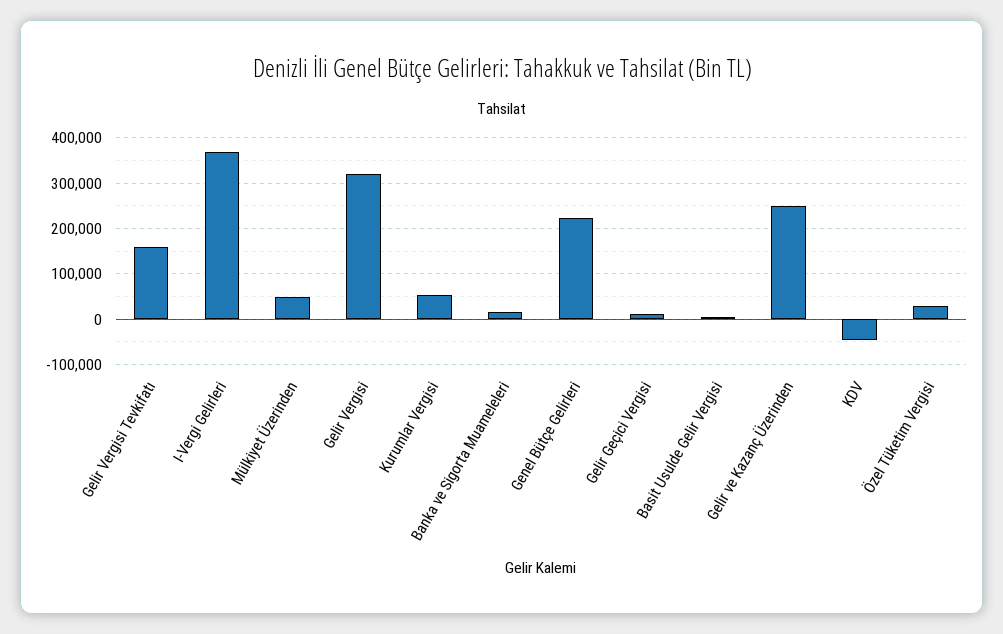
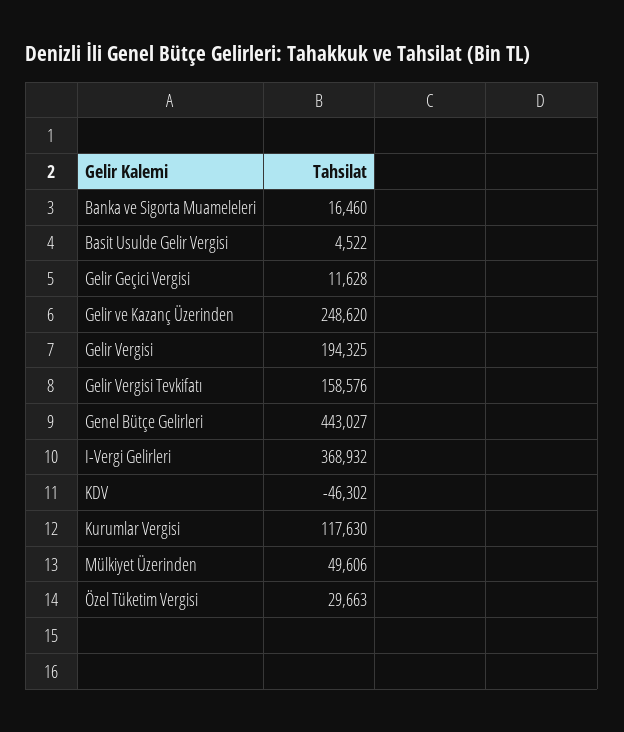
  {
    "Gelir Vergisi Tevkifatı": 158576,
    "I-Vergi Gelirleri": 368932,
    "Mülkiyet Üzerinden": 49606,
-   "Gelir Vergisi": 320000,
+   "Gelir Vergisi": 194325,
-   "Kurumlar Vergisi": 60000,
+   "Kurumlar Vergisi": 117630,
    "Banka ve Sigorta Muameleleri": 16460,
-   "Genel Bütçe Gelirleri": 220000,
+   "Genel Bütçe Gelirleri": 443027,
    "Gelir Geçici Vergisi": 11628,
    "Basit Usulde Gelir Vergisi": 4522,
    "Gelir ve Kazanç Üzerinden": 248620,
    "KDV": -46302,
    "Özel Tüketim Vergisi": 29663
  }

